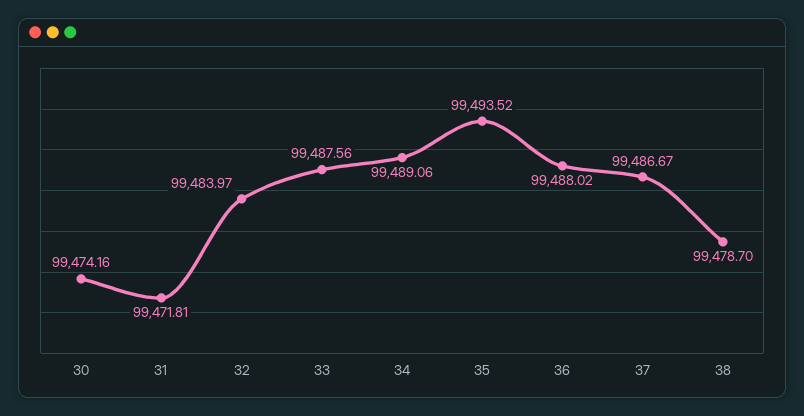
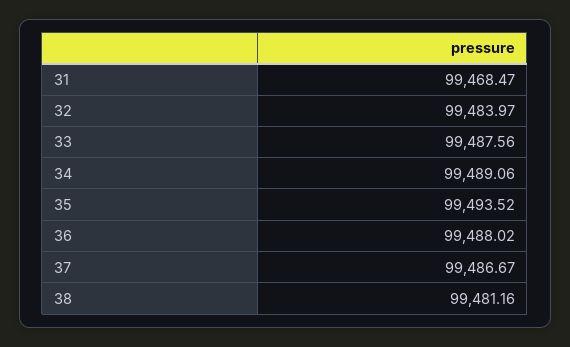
  {
-   "30": 99474.16,
-   "31": 99471.81,
+   "31": 99468.47,
    "32": 99483.97,
    "33": 99487.56,
    "34": 99489.06,
    "35": 99493.52,
    "36": 99488.02,
    "37": 99486.67,
-   "38": 99478.7
+   "38": 99481.16
  }

